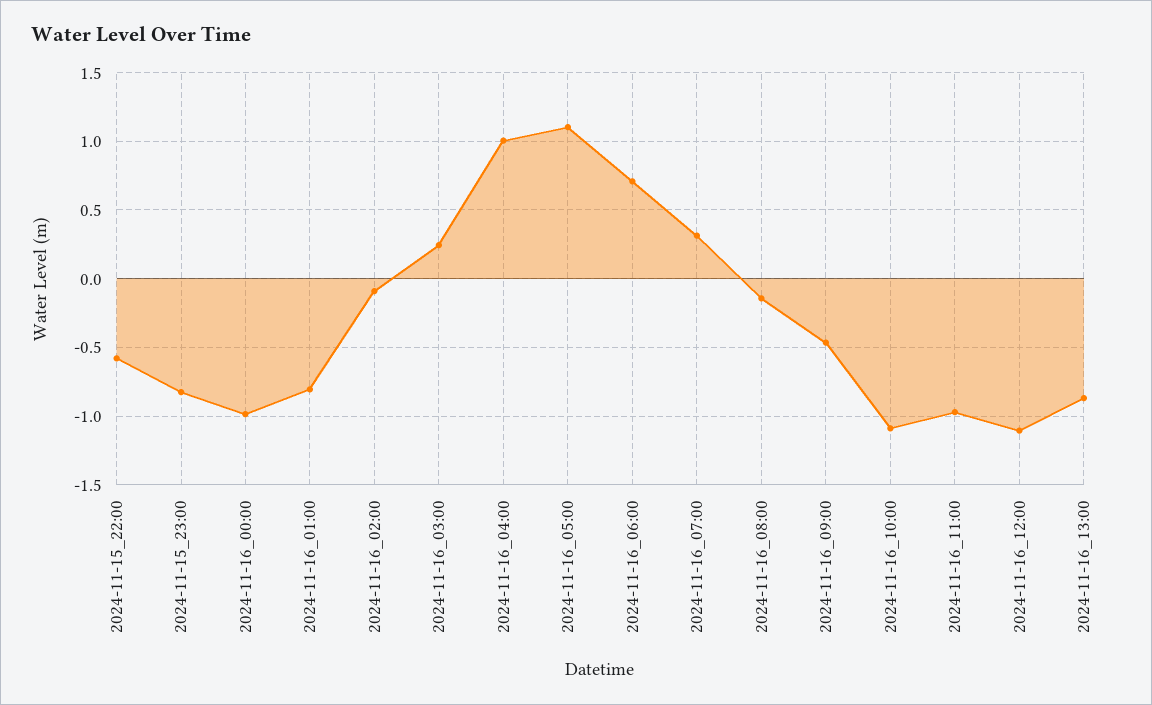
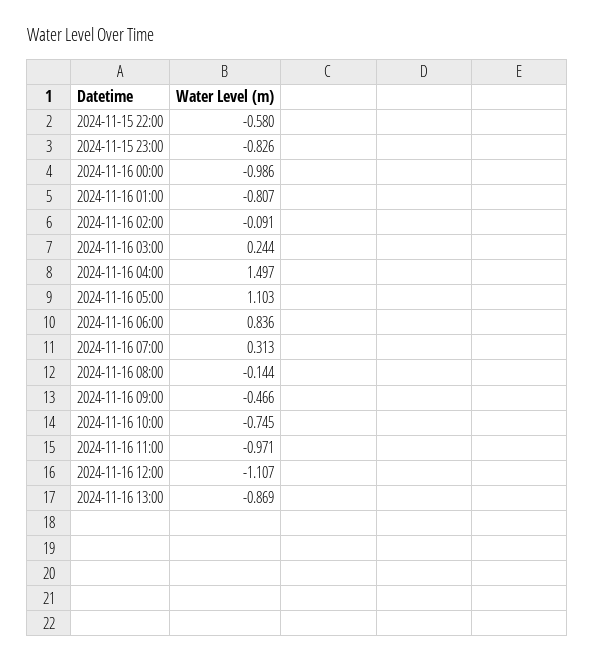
  {
    "2024-11-15_22:00": -0.58,
    "2024-11-15_23:00": -0.826,
    "2024-11-16_00:00": -0.986,
    "2024-11-16_01:00": -0.807,
    "2024-11-16_02:00": -0.091,
    "2024-11-16_03:00": 0.244,
-   "2024-11-16_04:00": 1,
+   "2024-11-16_04:00": 1.497,
    "2024-11-16_05:00": 1.103,
-   "2024-11-16_06:00": 0.7,
+   "2024-11-16_06:00": 0.836,
    "2024-11-16_07:00": 0.313,
    "2024-11-16_08:00": -0.144,
    "2024-11-16_09:00": -0.466,
-   "2024-11-16_10:00": -1.1,
+   "2024-11-16_10:00": -0.745,
    "2024-11-16_11:00": -0.971,
    "2024-11-16_12:00": -1.107,
    "2024-11-16_13:00": -0.869
  }

